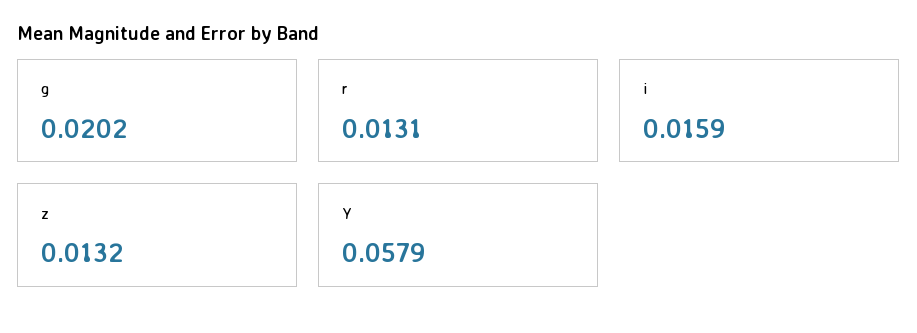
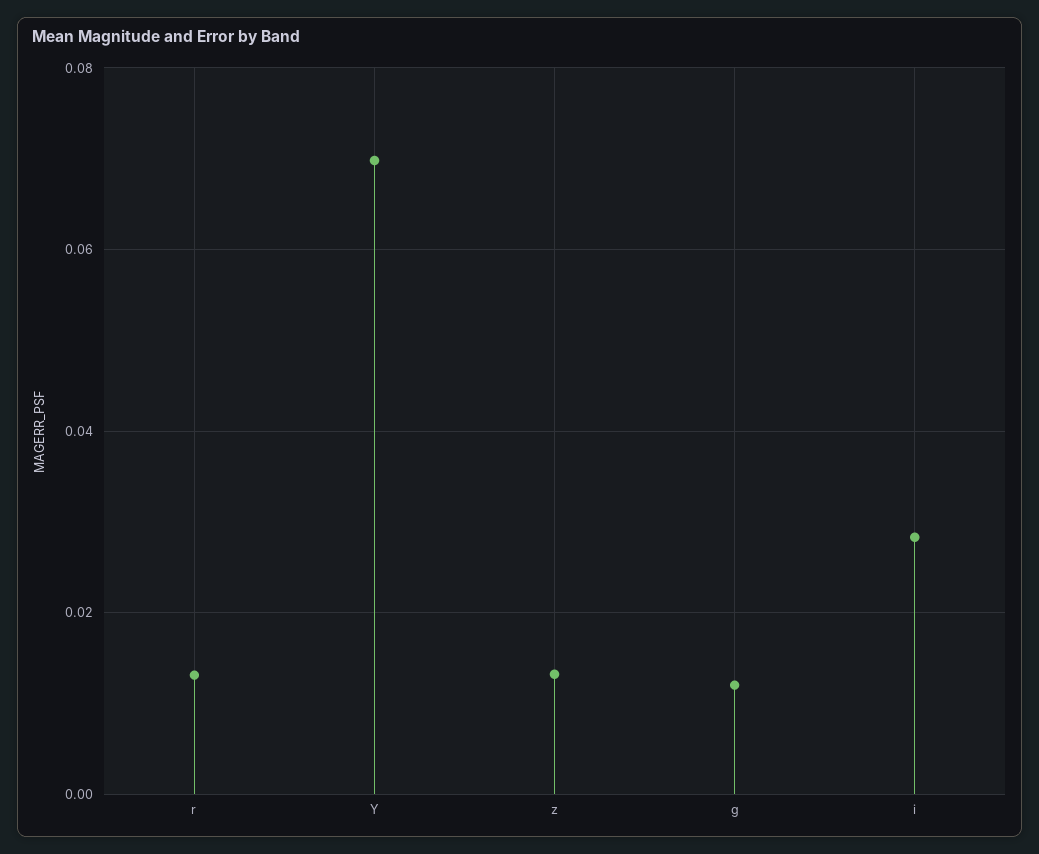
  {
-   "g": 0.0202,
+   "g": 0.012,
    "r": 0.0131,
-   "i": 0.0159,
+   "i": 0.028,
    "z": 0.0132,
-   "Y": 0.0579
+   "Y": 0.07
  }

